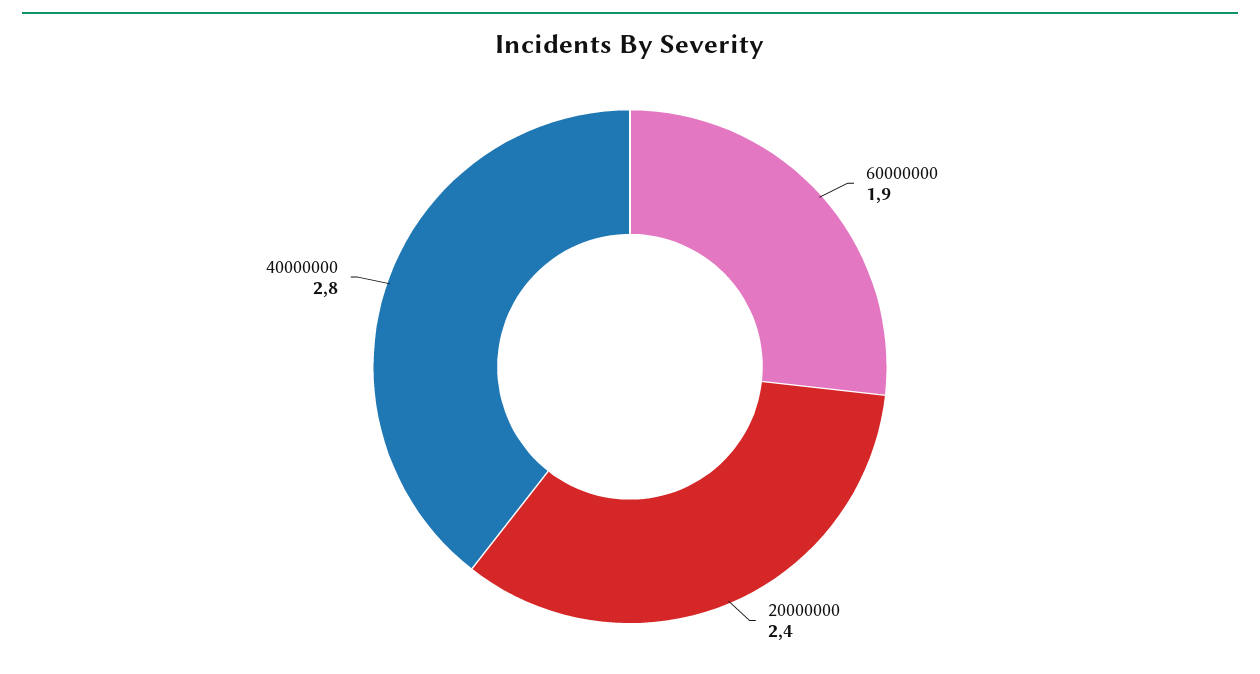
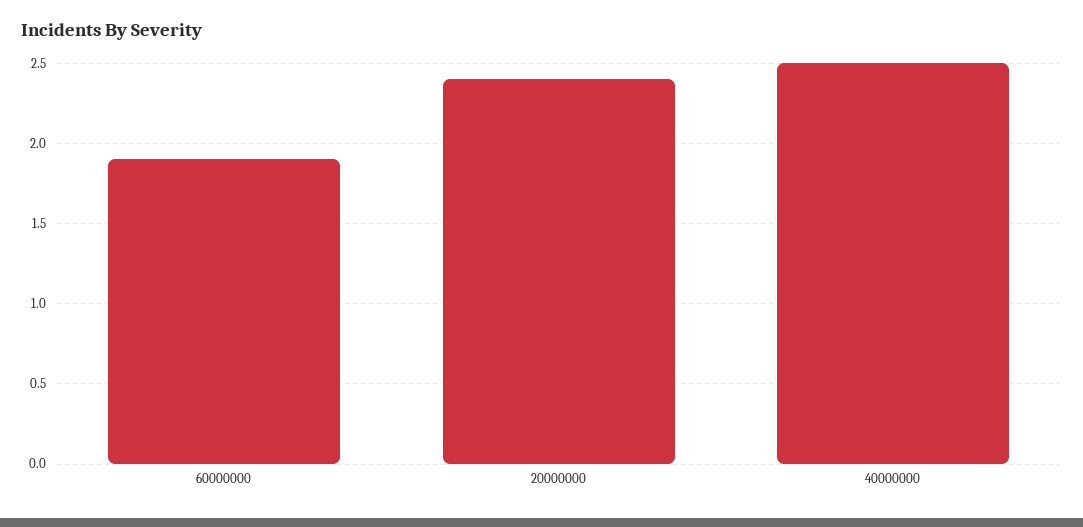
  {
    "60000000": 1.9,
    "20000000": 2.4,
-   "40000000": 2.8
+   "40000000": 2.5
  }

